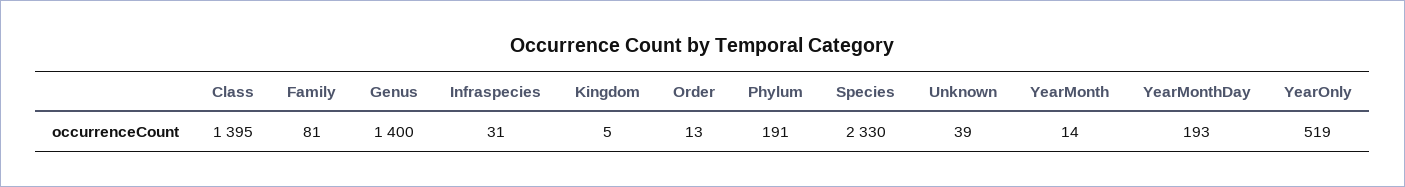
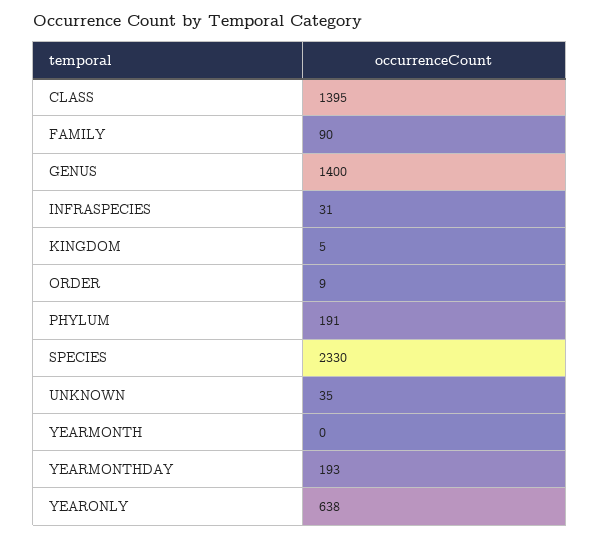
  {
    "Class": 1395,
-   "Family": 81,
+   "Family": 90,
    "Genus": 1400,
    "Infraspecies": 31,
    "Kingdom": 5,
-   "Order": 13,
+   "Order": 9,
    "Phylum": 191,
    "Species": 2330,
-   "Unknown": 39,
+   "Unknown": 35,
-   "YearMonth": 14,
+   "YearMonth": 0,
    "YearMonthDay": 193,
-   "YearOnly": 519
+   "YearOnly": 638
  }

